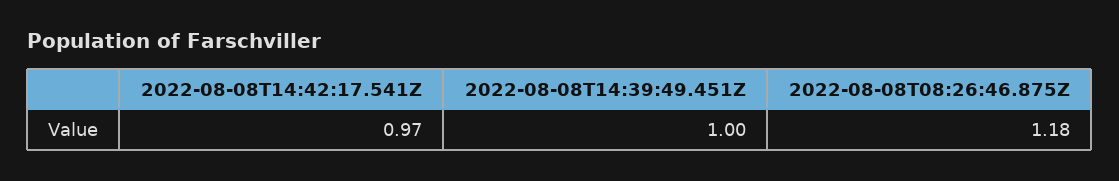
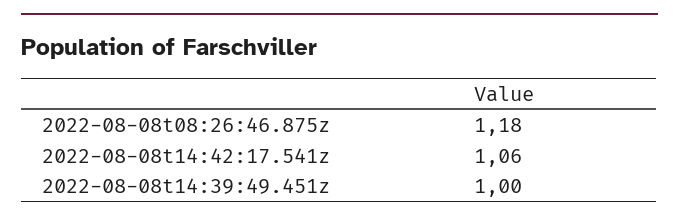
  {
-   "2022-08-08T14:42:17.541Z": 0.97,
+   "2022-08-08T14:42:17.541Z": 1.06,
    "2022-08-08T14:39:49.451Z": 1,
    "2022-08-08T08:26:46.875Z": 1.18
  }

